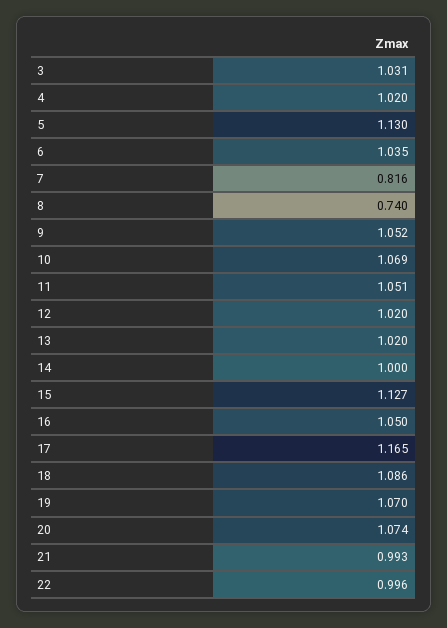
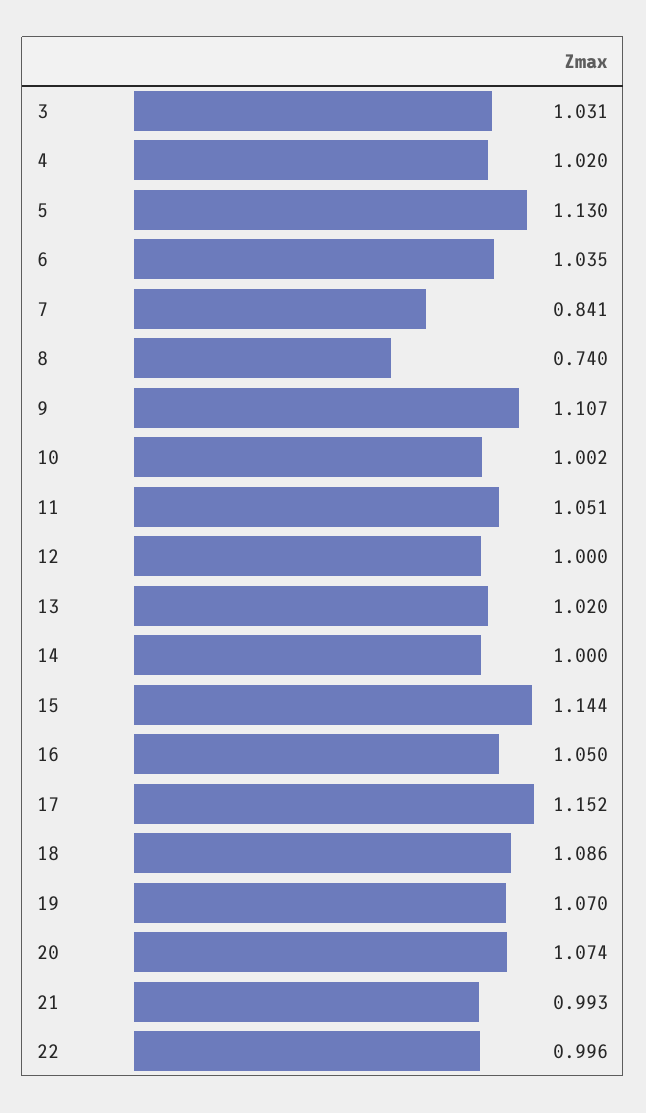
  {
    "3": 1.031,
    "4": 1.02,
    "5": 1.13,
    "6": 1.035,
-   "7": 0.816,
+   "7": 0.841,
    "8": 0.74,
-   "9": 1.052,
+   "9": 1.107,
-   "10": 1.069,
+   "10": 1.002,
    "11": 1.051,
-   "12": 1.02,
+   "12": 1,
    "13": 1.02,
    "14": 1,
-   "15": 1.127,
+   "15": 1.144,
    "16": 1.05,
-   "17": 1.165,
+   "17": 1.152,
    "18": 1.086,
    "19": 1.07,
    "20": 1.074,
    "21": 0.993,
    "22": 0.996
  }

